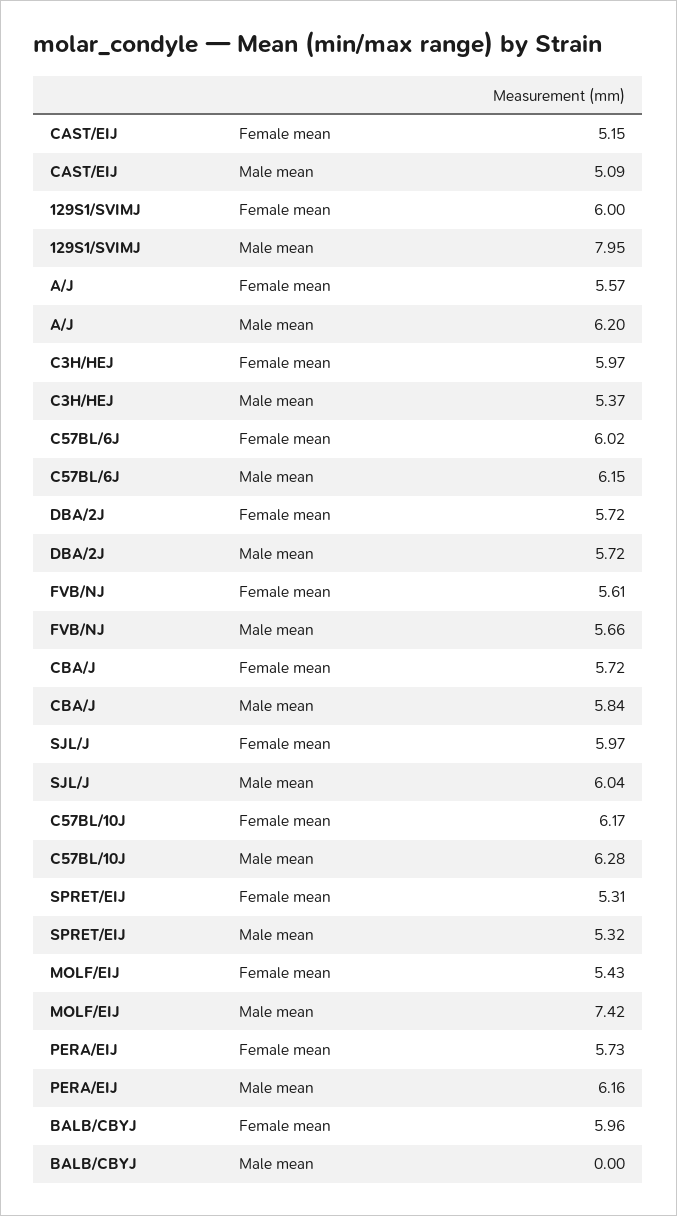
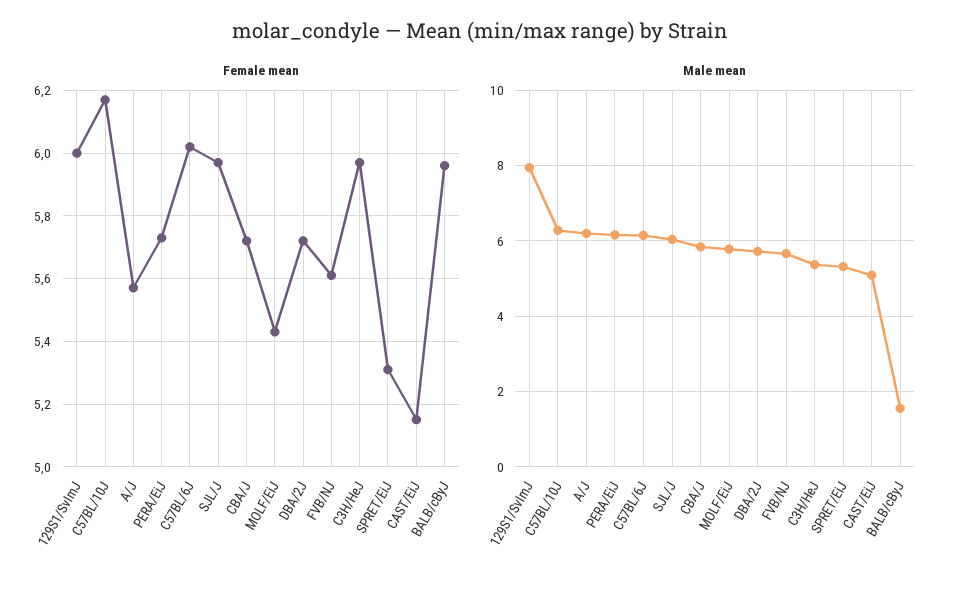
  {
    "Female mean": {
      "CAST/EIJ": 5.15,
      "129S1/SVIMJ": 6,
      "A/J": 5.57,
      "C3H/HEJ": 5.97,
      "C57BL/6J": 6.02,
      "DBA/2J": 5.72,
      "FVB/NJ": 5.61,
      "CBA/J": 5.72,
      "SJL/J": 5.97,
      "C57BL/10J": 6.17,
      "SPRET/EIJ": 5.31,
      "MOLF/EIJ": 5.43,
      "PERA/EIJ": 5.73,
      "BALB/CBYJ": 5.96
    },
    "Male mean": {
      "CAST/EIJ": 5.09,
      "129S1/SVIMJ": 7.95,
      "A/J": 6.2,
      "C3H/HEJ": 5.37,
      "C57BL/6J": 6.15,
      "DBA/2J": 5.72,
      "FVB/NJ": 5.66,
      "CBA/J": 5.84,
      "SJL/J": 6.04,
      "C57BL/10J": 6.28,
      "SPRET/EIJ": 5.32,
-     "MOLF/EIJ": 7.42,
+     "MOLF/EIJ": 5.8,
      "PERA/EIJ": 6.16,
-     "BALB/CBYJ": 0
+     "BALB/CBYJ": 1.6
    }
  }

